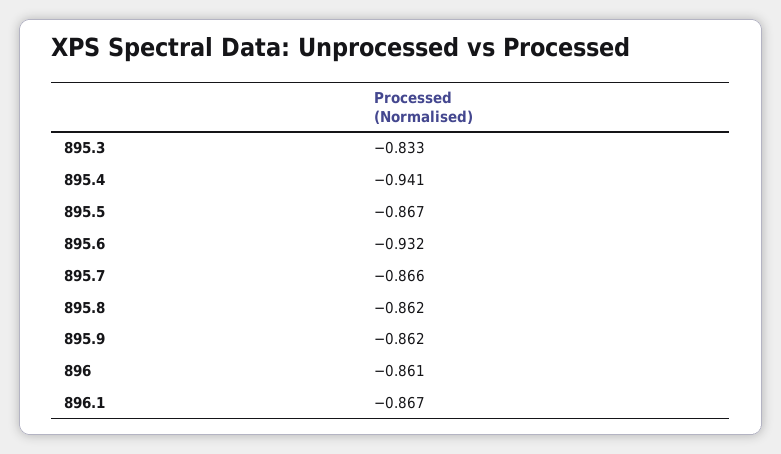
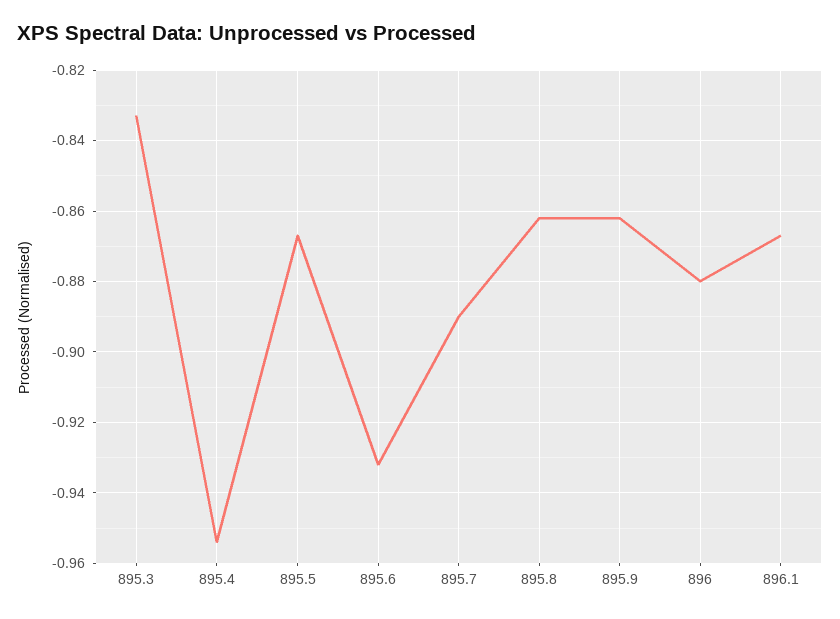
  {
    "895.3": -0.833,
-   "895.4": -0.941,
+   "895.4": -0.955,
    "895.5": -0.867,
    "895.6": -0.932,
-   "895.7": -0.866,
+   "895.7": -0.89,
    "895.8": -0.862,
    "895.9": -0.862,
-   "896": -0.861,
+   "896": -0.88,
    "896.1": -0.867
  }

